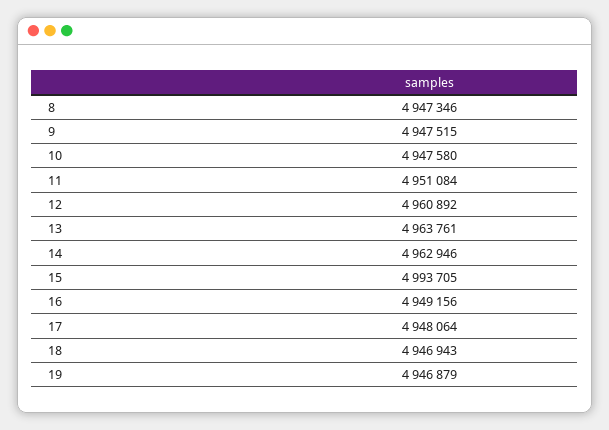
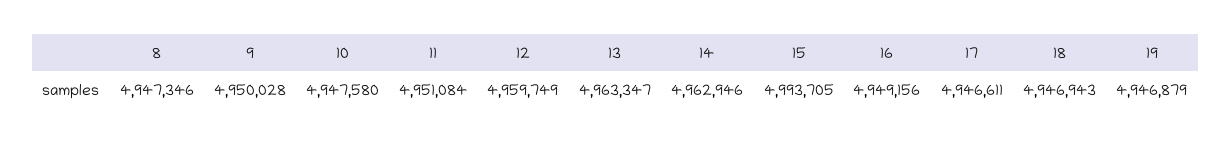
  {
    "8": 4947346,
-   "9": 4947515,
+   "9": 4950028,
    "10": 4947580,
    "11": 4951084,
-   "12": 4960892,
+   "12": 4959749,
-   "13": 4963761,
+   "13": 4963347,
    "14": 4962946,
    "15": 4993705,
    "16": 4949156,
-   "17": 4948064,
+   "17": 4946611,
    "18": 4946943,
    "19": 4946879
  }

